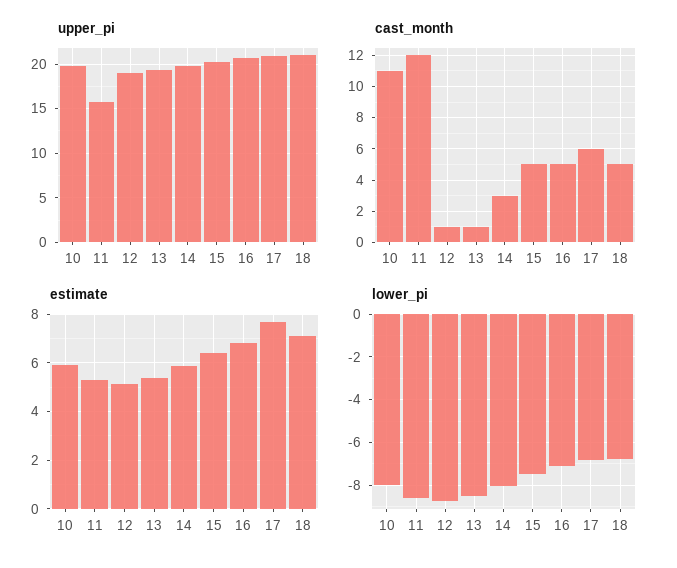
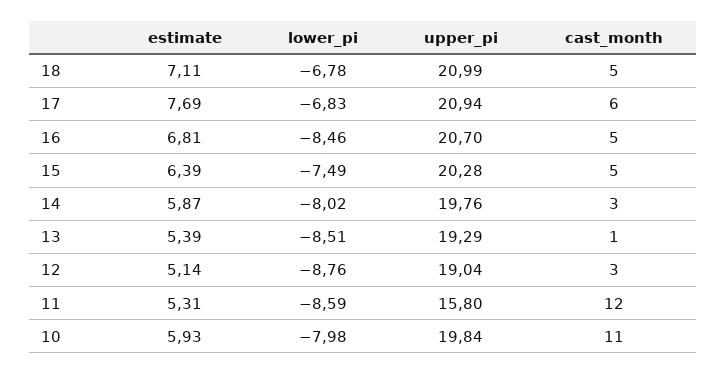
  {
    "upper_pi": {
      "10": 19.84,
      "11": 15.8,
      "12": 19.04,
      "13": 19.29,
      "14": 19.76,
      "15": 20.28,
      "16": 20.7,
      "17": 20.94,
      "18": 20.99
    },
    "cast_month": {
      "10": 11,
      "11": 12,
-     "12": 1,
+     "12": 3,
      "13": 1,
      "14": 3,
      "15": 5,
      "16": 5,
      "17": 6,
      "18": 5
    },
    "estimate": {
      "10": 5.93,
      "11": 5.31,
      "12": 5.14,
      "13": 5.39,
      "14": 5.87,
      "15": 6.39,
      "16": 6.81,
      "17": 7.69,
      "18": 7.11
    },
    "lower_pi": {
      "10": -7.98,
      "11": -8.59,
      "12": -8.76,
      "13": -8.51,
      "14": -8.02,
      "15": -7.49,
-     "16": -7,
+     "16": -8.46,
      "17": -6.83,
      "18": -6.78
    }
  }

